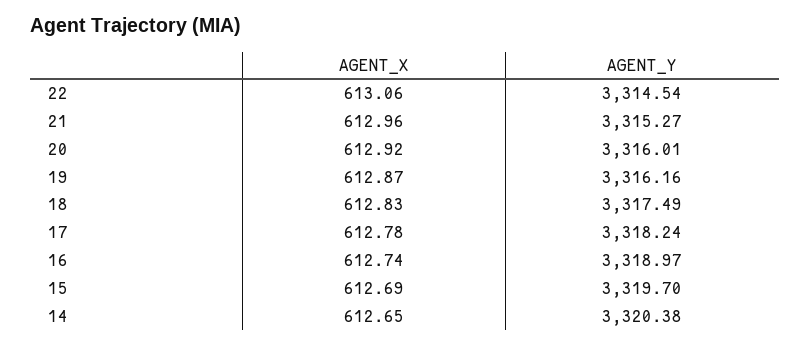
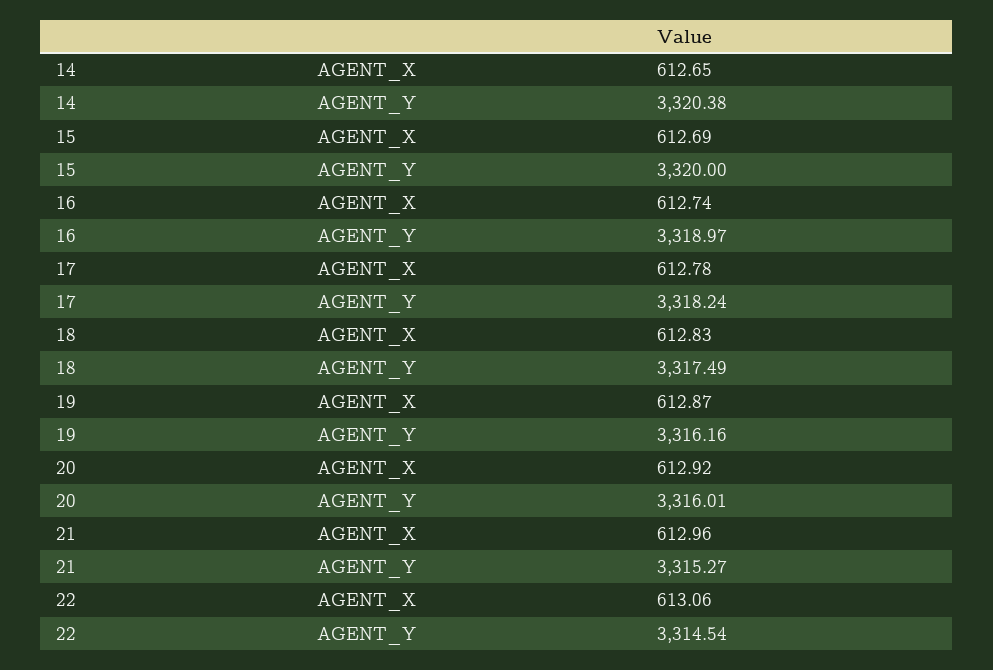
  {
    "AGENT_X": {
      "22": 613.06,
      "21": 612.96,
      "20": 612.92,
      "19": 612.87,
      "18": 612.83,
      "17": 612.78,
      "16": 612.74,
      "15": 612.69,
      "14": 612.65
    },
    "AGENT_Y": {
      "22": 3314.54,
      "21": 3315.27,
      "20": 3316.01,
      "19": 3316.16,
      "18": 3317.49,
      "17": 3318.24,
      "16": 3318.97,
-     "15": 3319.7,
+     "15": 3320,
      "14": 3320.38
    }
  }

